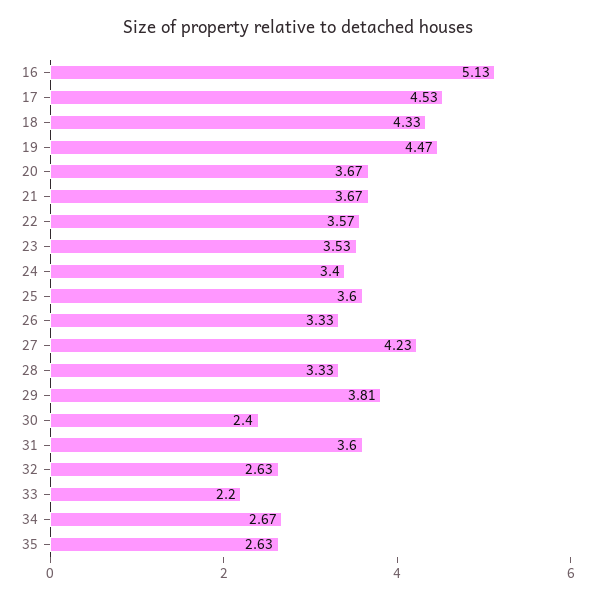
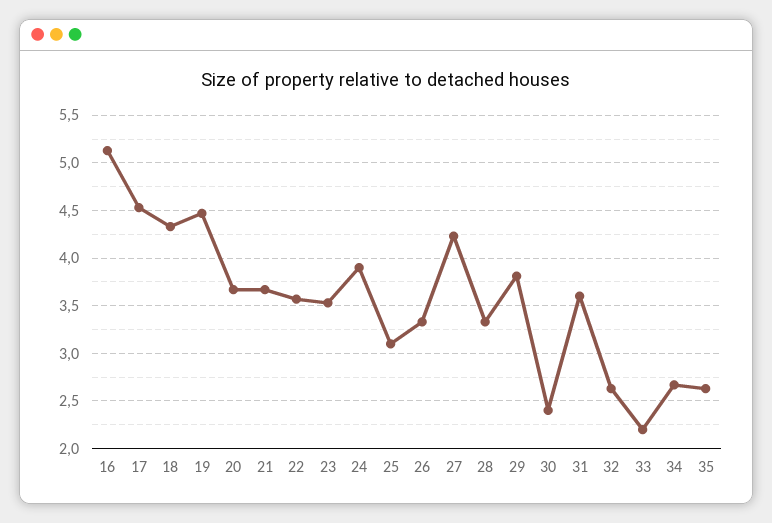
  {
    "16": 5.13,
    "17": 4.53,
    "18": 4.33,
    "19": 4.47,
    "20": 3.67,
    "21": 3.67,
    "22": 3.57,
    "23": 3.53,
-   "24": 3.4,
+   "24": 3.9,
-   "25": 3.6,
+   "25": 3.1,
    "26": 3.33,
    "27": 4.23,
    "28": 3.33,
    "29": 3.81,
    "30": 2.4,
    "31": 3.6,
    "32": 2.63,
    "33": 2.2,
    "34": 2.67,
    "35": 2.63
  }

